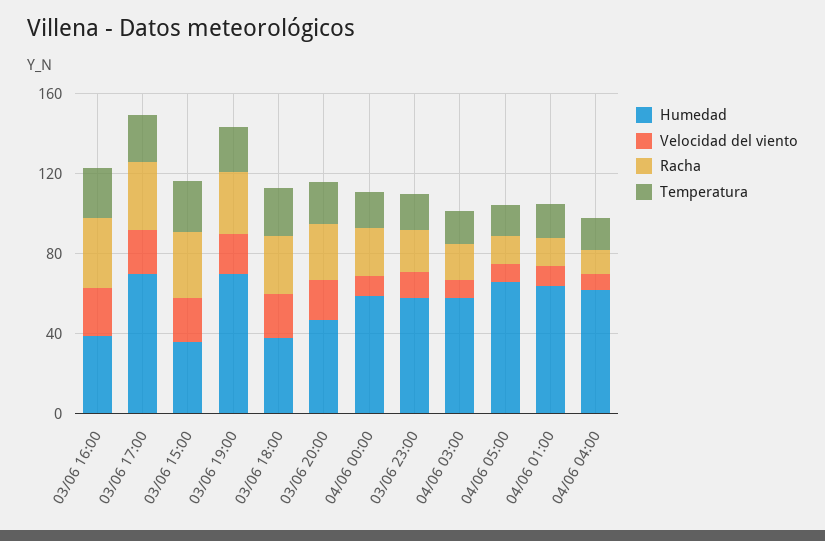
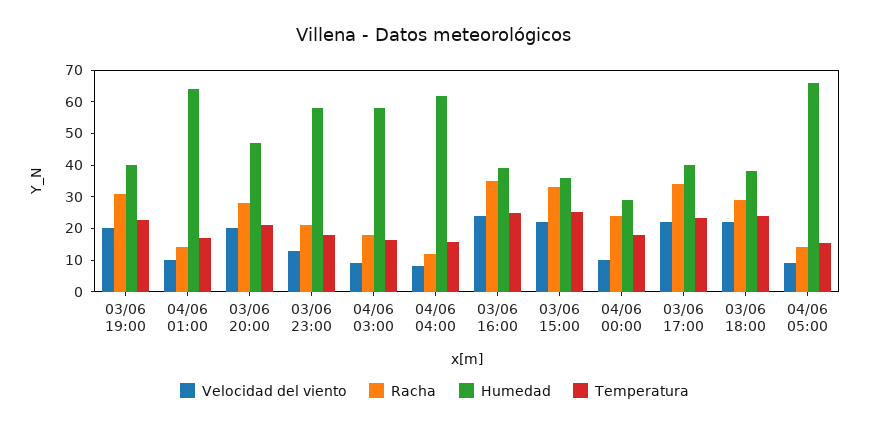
  {
    "Humedad": {
      "03/06 16:00": 40,
-     "03/06 17:00": 70,
+     "03/06 17:00": 40,
      "03/06 15:00": 35,
-     "03/06 19:00": 70,
+     "03/06 19:00": 40,
      "03/06 18:00": 40,
      "03/06 20:00": 45,
-     "04/06 00:00": 60,
+     "04/06 00:00": 30,
      "03/06 23:00": 60,
      "04/06 03:00": 60,
      "04/06 05:00": 65,
      "04/06 01:00": 65,
      "04/06 04:00": 60
    },
    "Velocidad del viento": {
      "03/06 16:00": 25,
      "03/06 17:00": 20,
      "03/06 15:00": 20,
      "03/06 19:00": 20,
      "03/06 18:00": 20,
      "03/06 20:00": 20,
      "04/06 00:00": 10,
      "03/06 23:00": 15,
      "04/06 03:00": 10,
      "04/06 05:00": 10,
      "04/06 01:00": 10,
      "04/06 04:00": 10
    },
    "Racha": {
      "03/06 16:00": 35,
      "03/06 17:00": 35,
      "03/06 15:00": 35,
      "03/06 19:00": 30,
      "03/06 18:00": 30,
      "03/06 20:00": 30,
      "04/06 00:00": 25,
      "03/06 23:00": 20,
      "04/06 03:00": 20,
      "04/06 05:00": 15,
      "04/06 01:00": 15,
      "04/06 04:00": 10
    },
    "Temperatura": {
      "03/06 16:00": 25,
      "03/06 17:00": 25,
      "03/06 15:00": 25,
      "03/06 19:00": 25,
      "03/06 18:00": 25,
      "03/06 20:00": 20,
      "04/06 00:00": 20,
      "03/06 23:00": 20,
      "04/06 03:00": 15,
      "04/06 05:00": 15,
      "04/06 01:00": 15,
      "04/06 04:00": 15
    }
  }

